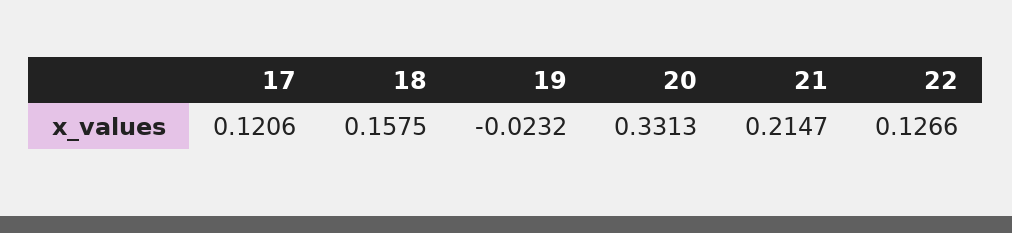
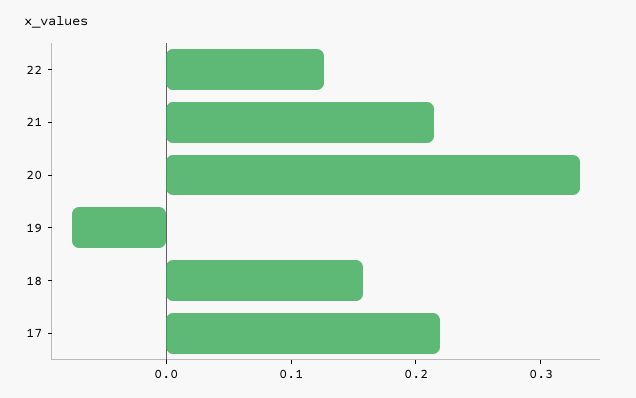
  {
-   "17": 0.1206,
+   "17": 0.22,
    "18": 0.1575,
-   "19": -0.0232,
+   "19": -0.08,
    "20": 0.3313,
    "21": 0.2147,
    "22": 0.1266
  }

